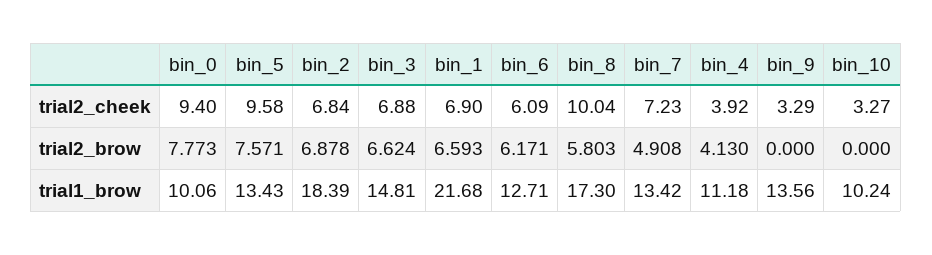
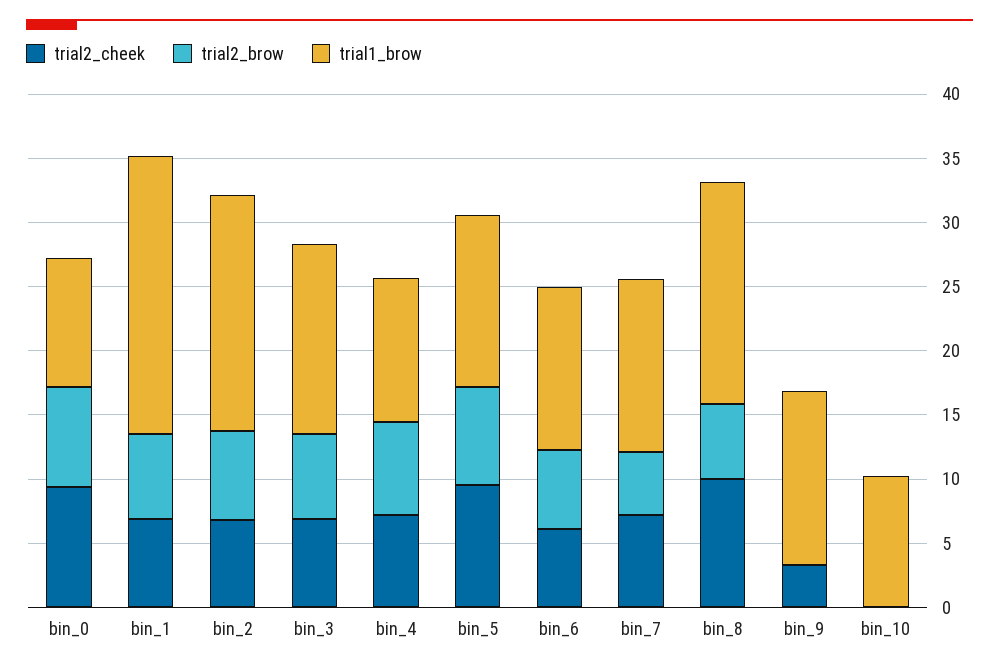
  {
    "trial2_cheek": {
      "bin_0": 9.4,
      "bin_5": 9.58,
      "bin_2": 6.84,
      "bin_3": 6.88,
      "bin_1": 6.9,
      "bin_6": 6.09,
      "bin_8": 10.04,
      "bin_7": 7.23,
-     "bin_4": 3.92,
+     "bin_4": 7,
      "bin_9": 3.29,
-     "bin_10": 3.27
+     "bin_10": 0
    },
    "trial2_brow": {
      "bin_0": 7.773,
      "bin_5": 7.571,
      "bin_2": 6.878,
      "bin_3": 6.624,
      "bin_1": 6.593,
      "bin_6": 6.171,
      "bin_8": 5.803,
      "bin_7": 4.908,
-     "bin_4": 4.13,
+     "bin_4": 7,
      "bin_9": 0,
      "bin_10": 0
    },
    "trial1_brow": {
      "bin_0": 10.06,
      "bin_5": 13.43,
      "bin_2": 18.39,
      "bin_3": 14.81,
      "bin_1": 21.68,
      "bin_6": 12.71,
      "bin_8": 17.3,
      "bin_7": 13.42,
      "bin_4": 11.18,
      "bin_9": 13.56,
      "bin_10": 10.24
    }
  }

